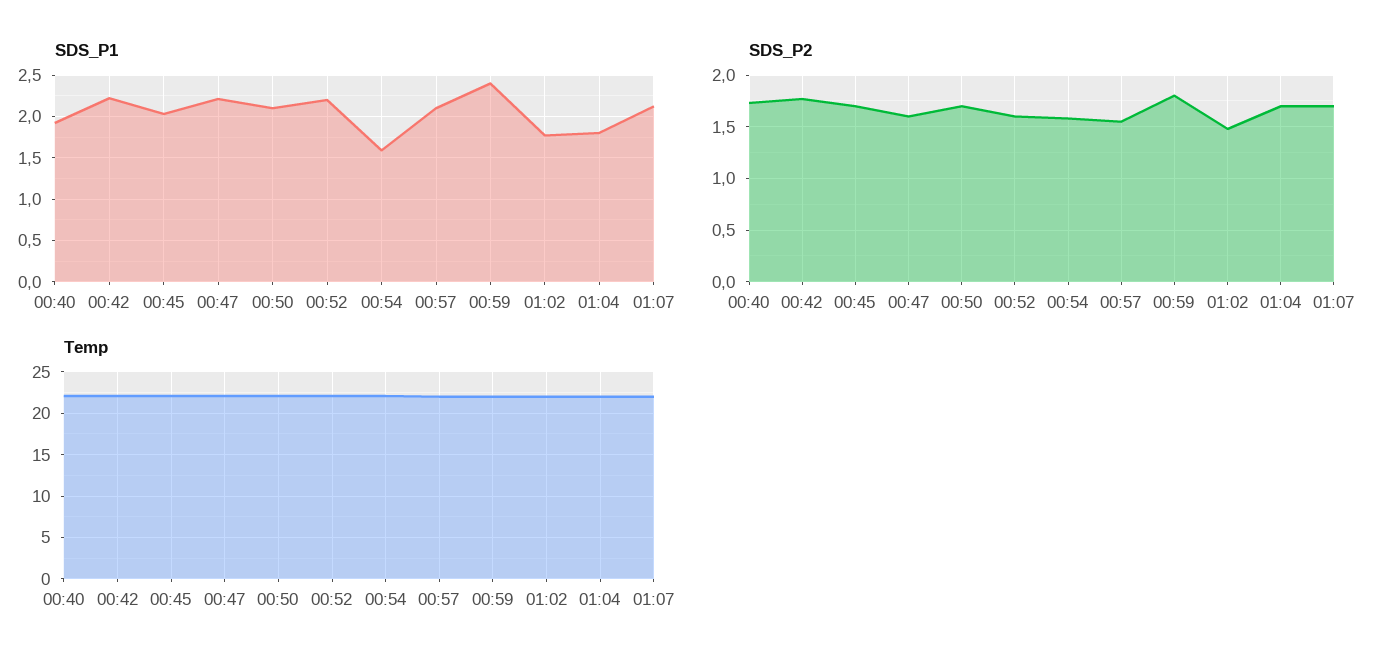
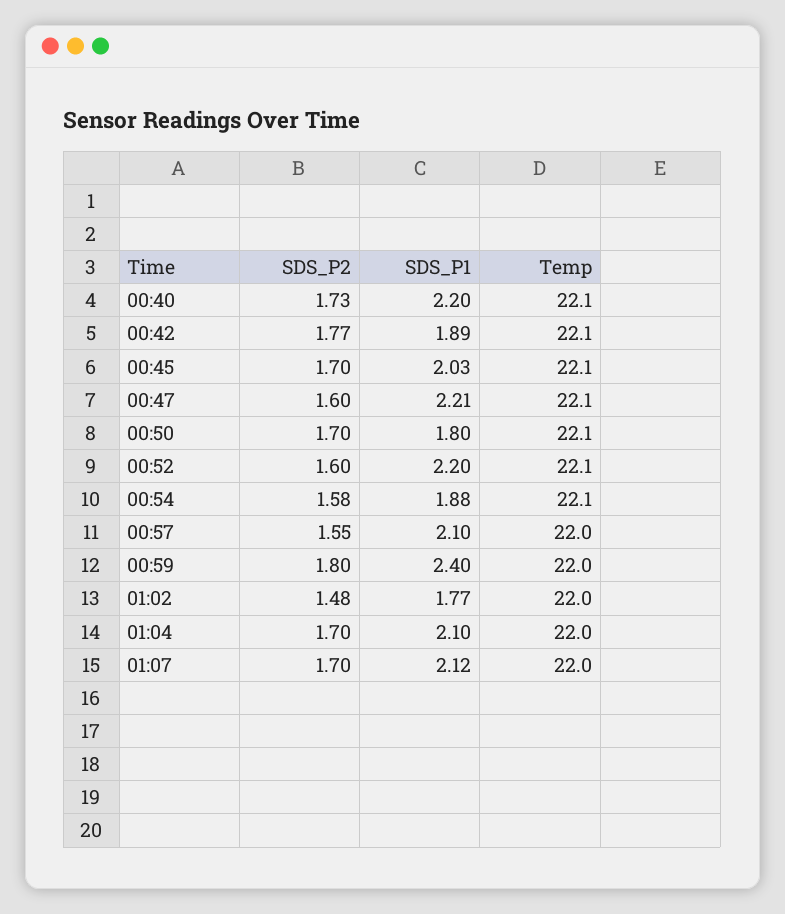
  {
    "SDS_P1": {
-     "00:40": 1.9,
+     "00:40": 2.2,
-     "00:42": 2.2,
+     "00:42": 1.89,
      "00:45": 2.03,
      "00:47": 2.21,
-     "00:50": 2.1,
+     "00:50": 1.8,
      "00:52": 2.2,
-     "00:54": 1.6,
+     "00:54": 1.88,
      "00:57": 2.1,
      "00:59": 2.4,
      "01:02": 1.77,
-     "01:04": 1.8,
+     "01:04": 2.1,
      "01:07": 2.12
    },
    "SDS_P2": {
      "00:40": 1.73,
      "00:42": 1.77,
      "00:45": 1.7,
      "00:47": 1.6,
      "00:50": 1.7,
      "00:52": 1.6,
      "00:54": 1.58,
      "00:57": 1.55,
      "00:59": 1.8,
      "01:02": 1.48,
      "01:04": 1.7,
      "01:07": 1.7
    },
    "Temp": {
      "00:40": 22.1,
      "00:42": 22.1,
      "00:45": 22.1,
      "00:47": 22.1,
      "00:50": 22.1,
      "00:52": 22.1,
      "00:54": 22.1,
      "00:57": 22,
      "00:59": 22,
      "01:02": 22,
      "01:04": 22,
      "01:07": 22
    }
  }

